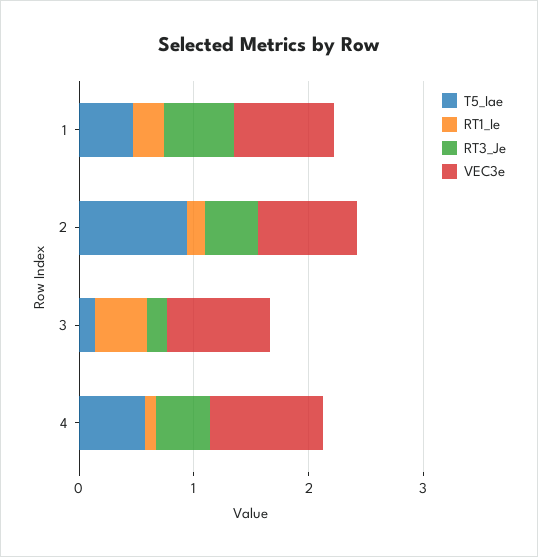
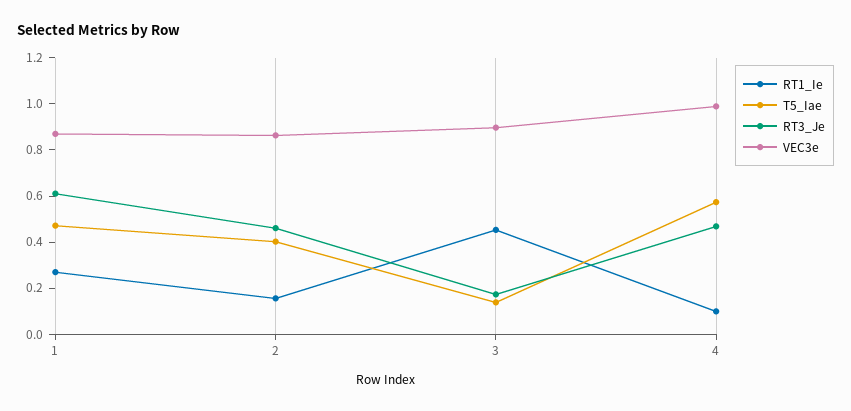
  {
    "T5_Iae": {
      "1": 0.45,
-     "2": 1,
+     "2": 0.4,
      "3": 0.15,
      "4": 0.55
    },
    "RT1_Ie": {
      "1": 0.25,
      "2": 0.15,
      "3": 0.45,
      "4": 0.1
    },
    "RT3_Je": {
      "1": 0.6,
      "2": 0.45,
      "3": 0.15,
      "4": 0.45
    },
    "VEC3e": {
      "1": 0.85,
      "2": 0.85,
      "3": 0.9,
      "4": 1
    }
  }

